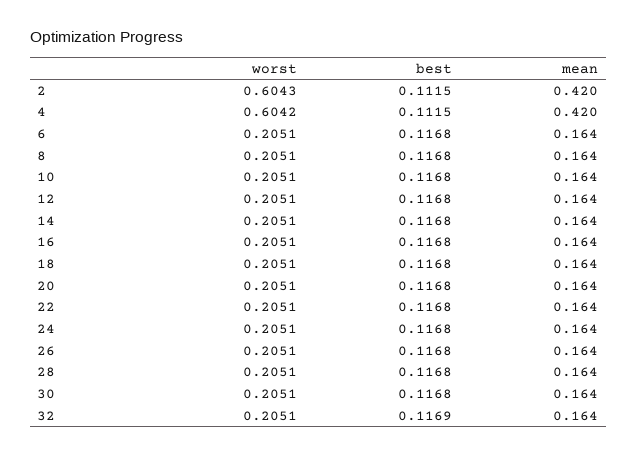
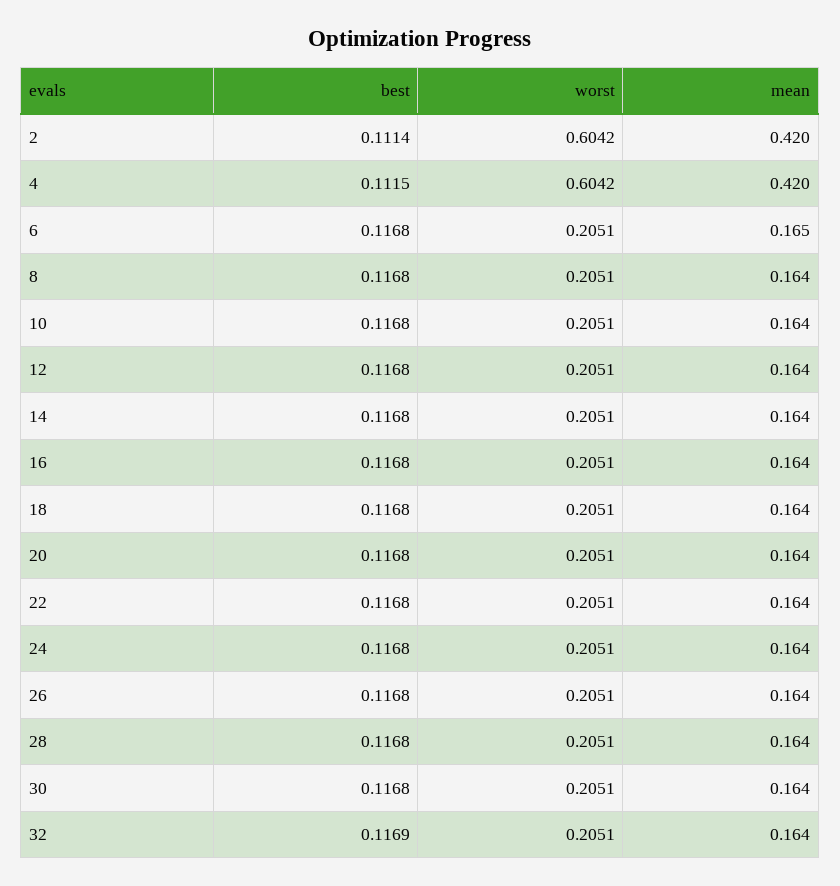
  {
    "worst": {
-     "2": 0.6043,
+     "2": 0.6042,
      "4": 0.6042,
      "6": 0.2051,
      "8": 0.2051,
      "10": 0.2051,
      "12": 0.2051,
      "14": 0.2051,
      "16": 0.2051,
      "18": 0.2051,
      "20": 0.2051,
      "22": 0.2051,
      "24": 0.2051,
      "26": 0.2051,
      "28": 0.2051,
      "30": 0.2051,
      "32": 0.2051
    },
    "best": {
-     "2": 0.1115,
+     "2": 0.1114,
      "4": 0.1115,
      "6": 0.1168,
      "8": 0.1168,
      "10": 0.1168,
      "12": 0.1168,
      "14": 0.1168,
      "16": 0.1168,
      "18": 0.1168,
      "20": 0.1168,
      "22": 0.1168,
      "24": 0.1168,
      "26": 0.1168,
      "28": 0.1168,
      "30": 0.1168,
      "32": 0.1169
    },
    "mean": {
      "2": 0.42,
      "4": 0.42,
-     "6": 0.164,
+     "6": 0.165,
      "8": 0.164,
      "10": 0.164,
      "12": 0.164,
      "14": 0.164,
      "16": 0.164,
      "18": 0.164,
      "20": 0.164,
      "22": 0.164,
      "24": 0.164,
      "26": 0.164,
      "28": 0.164,
      "30": 0.164,
      "32": 0.164
    }
  }

